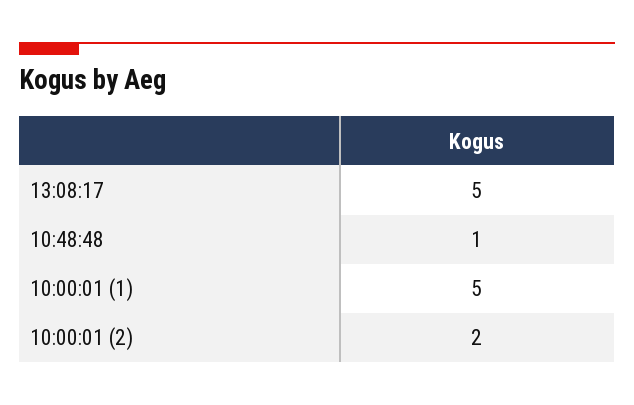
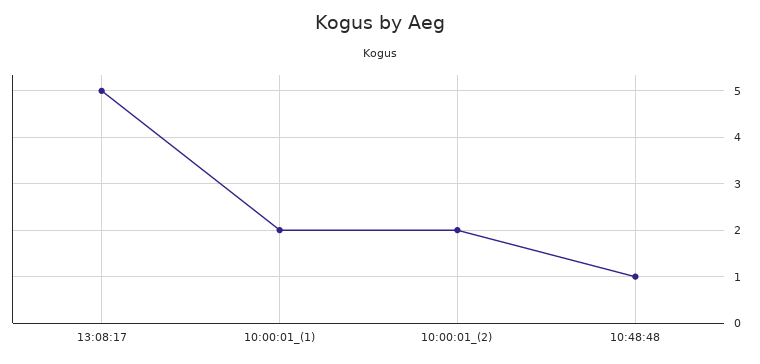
  {
    "13:08:17": 5,
    "10:48:48": 1,
-   "10:00:01 (1)": 5,
+   "10:00:01 (1)": 2,
    "10:00:01 (2)": 2
  }

